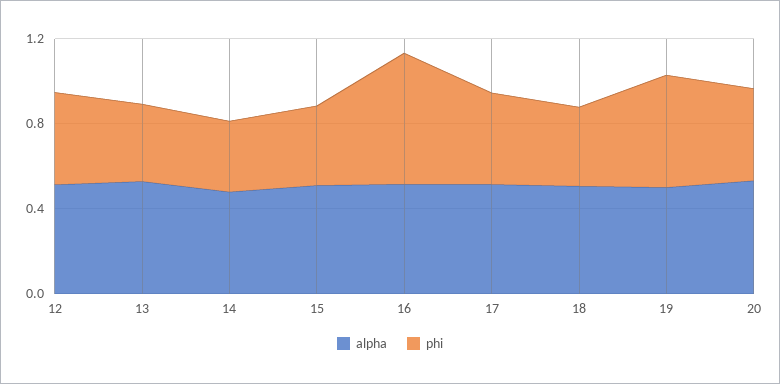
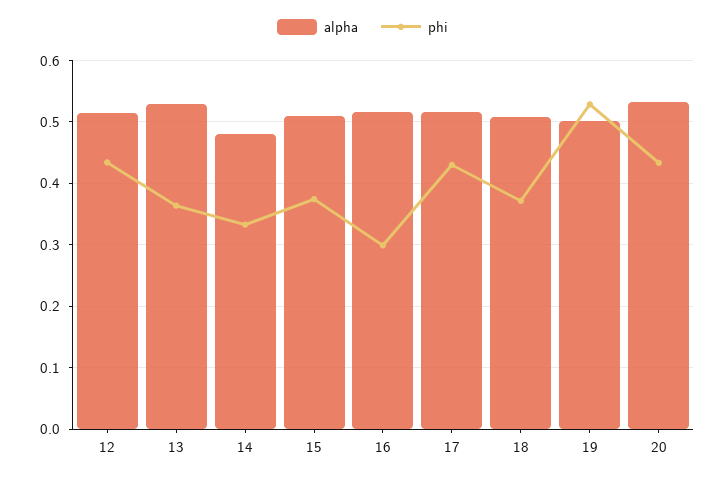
  {
    "alpha": {
      "12": 0.51,
      "13": 0.53,
      "14": 0.48,
      "15": 0.51,
      "16": 0.52,
      "17": 0.52,
      "18": 0.51,
      "19": 0.5,
      "20": 0.53
    },
    "phi": {
      "12": 0.43,
      "13": 0.36,
      "14": 0.33,
      "15": 0.37,
-     "16": 0.6,
+     "16": 0.3,
      "17": 0.43,
      "18": 0.37,
      "19": 0.53,
      "20": 0.43
    }
  }

